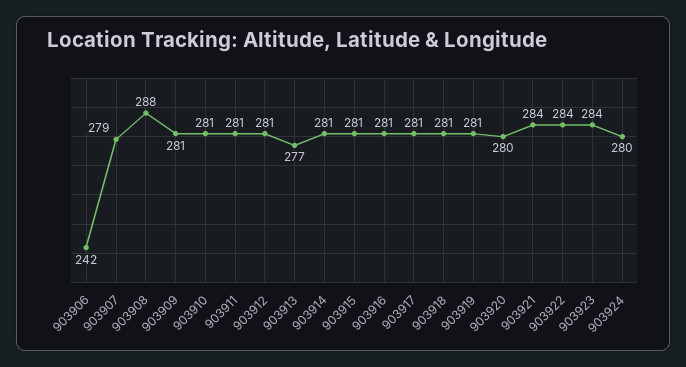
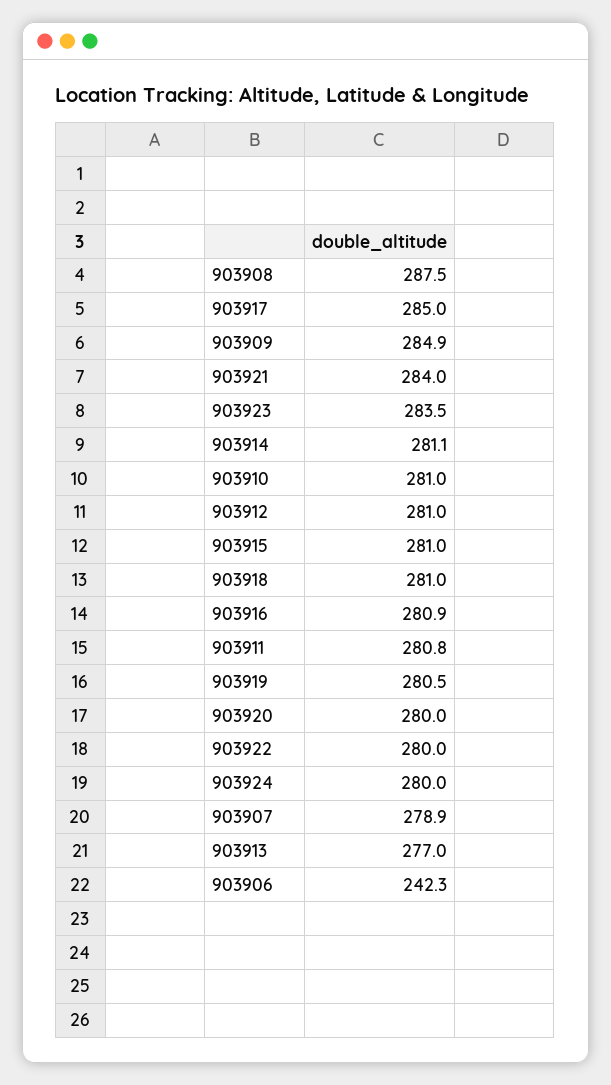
  {
    "903906": 242.3,
    "903907": 278.9,
    "903908": 287.5,
-   "903909": 281,
+   "903909": 284.9,
    "903910": 281,
    "903911": 280.8,
    "903912": 281,
    "903913": 277,
    "903914": 281.1,
    "903915": 281,
    "903916": 280.9,
-   "903917": 281,
+   "903917": 285,
    "903918": 281,
    "903919": 280.5,
    "903920": 280,
    "903921": 284,
-   "903922": 284,
+   "903922": 280,
    "903923": 283.5,
    "903924": 280
  }

